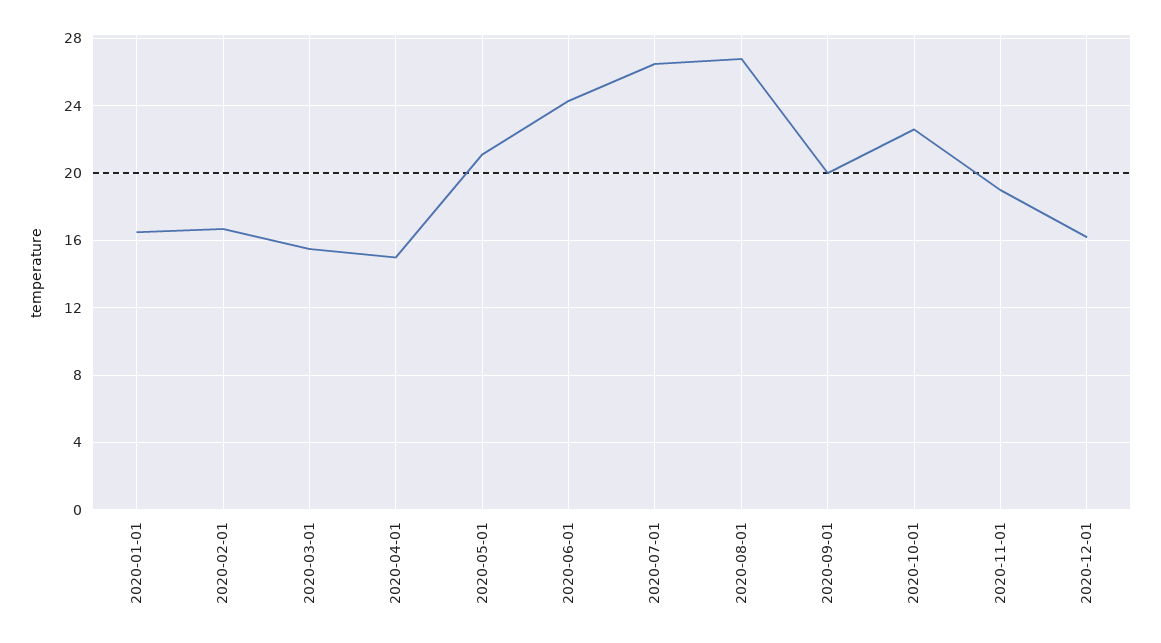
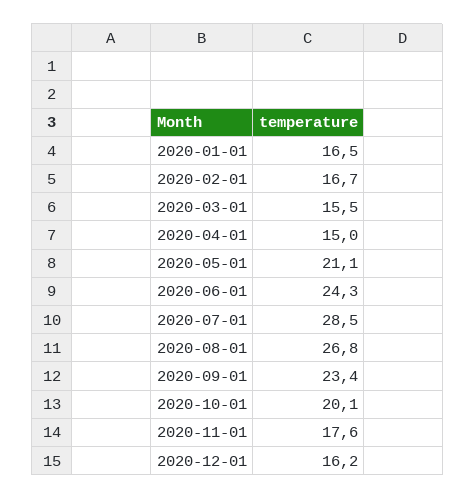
  {
    "2020-01-01": 16.5,
    "2020-02-01": 16.7,
    "2020-03-01": 15.5,
    "2020-04-01": 15,
    "2020-05-01": 21.1,
    "2020-06-01": 24.3,
-   "2020-07-01": 26.5,
+   "2020-07-01": 28.5,
    "2020-08-01": 26.8,
-   "2020-09-01": 20,
+   "2020-09-01": 23.4,
-   "2020-10-01": 22.5,
+   "2020-10-01": 20.1,
-   "2020-11-01": 19,
+   "2020-11-01": 17.6,
    "2020-12-01": 16.2
  }

